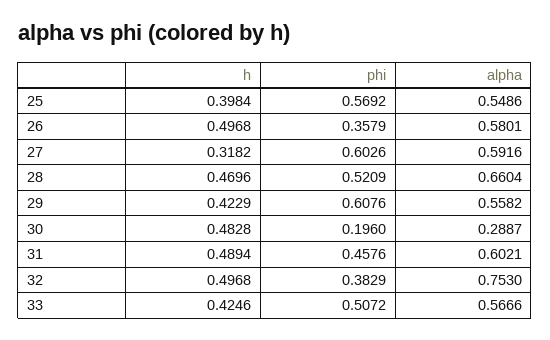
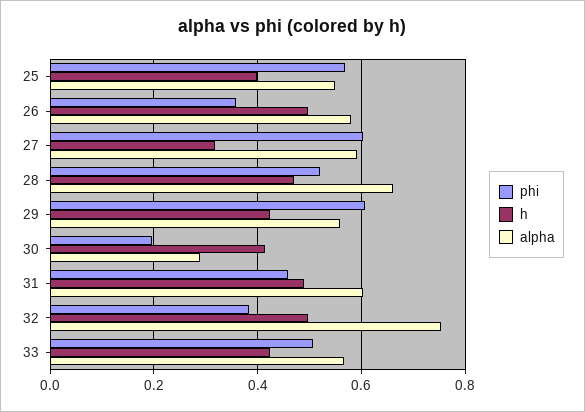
  {
    "h": {
      "25": 0.3984,
      "26": 0.4968,
      "27": 0.3182,
      "28": 0.4696,
      "29": 0.4229,
-     "30": 0.4828,
+     "30": 0.42,
      "31": 0.4894,
      "32": 0.4968,
      "33": 0.4246
    },
    "phi": {
      "25": 0.5692,
      "26": 0.3579,
      "27": 0.6026,
      "28": 0.5209,
      "29": 0.6076,
      "30": 0.196,
      "31": 0.4576,
      "32": 0.3829,
      "33": 0.5072
    },
    "alpha": {
      "25": 0.5486,
      "26": 0.5801,
      "27": 0.5916,
      "28": 0.6604,
      "29": 0.5582,
      "30": 0.2887,
      "31": 0.6021,
      "32": 0.753,
      "33": 0.5666
    }
  }

